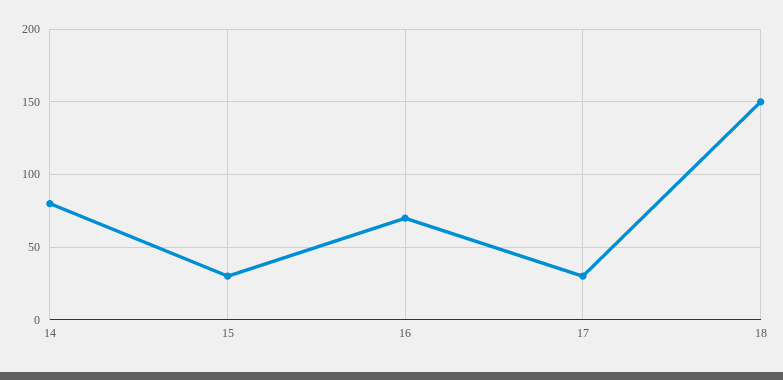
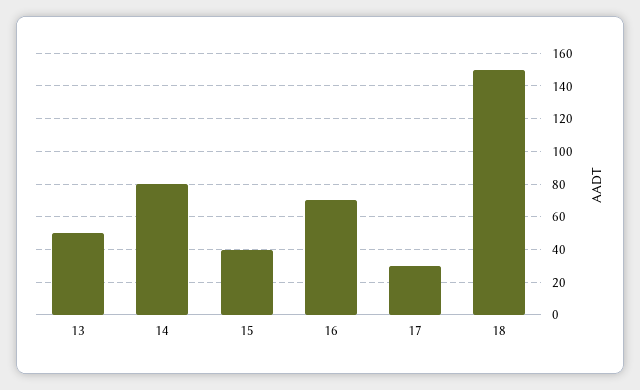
  {
    "14": 80,
-   "15": 30,
+   "15": 40,
    "16": 70,
    "17": 30,
-   "18": 150
+   "18": 150,
+   "13": 50
  }

